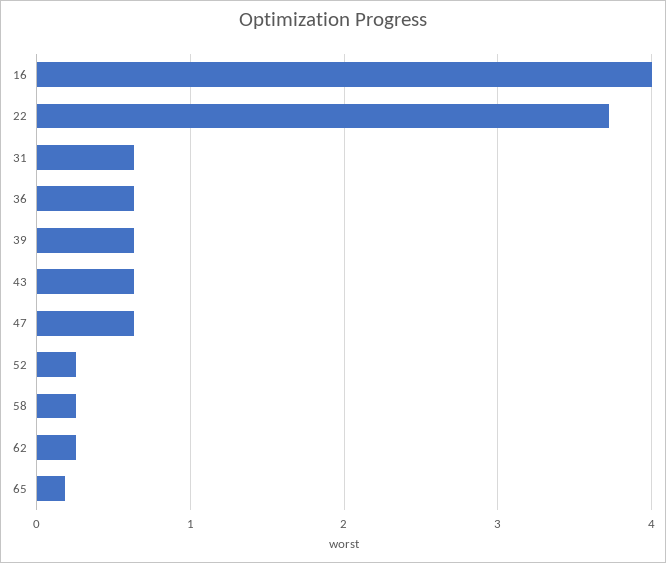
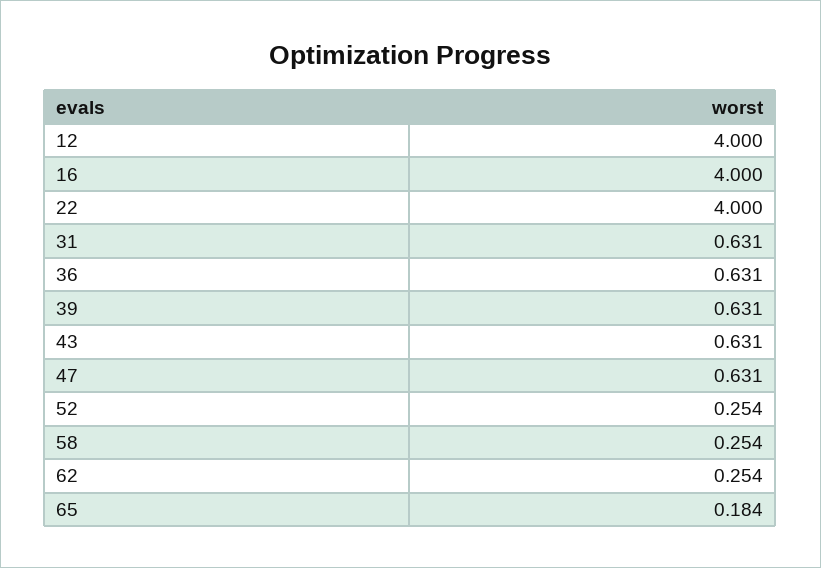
  {
    "16": 4,
-   "22": 3.7,
+   "22": 4,
    "31": 0.631,
    "36": 0.631,
    "39": 0.631,
    "43": 0.631,
    "47": 0.631,
    "52": 0.254,
    "58": 0.254,
    "62": 0.254,
-   "65": 0.184
+   "65": 0.184,
+   "12": 4
  }

